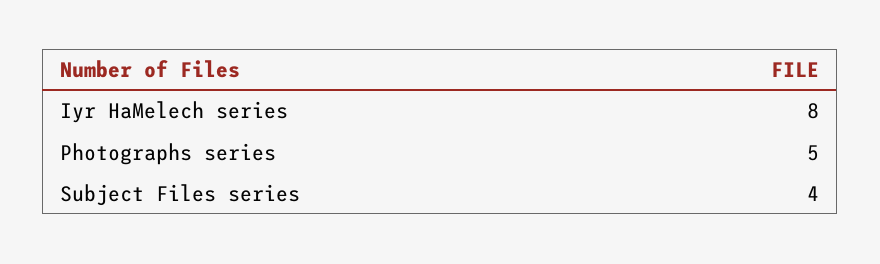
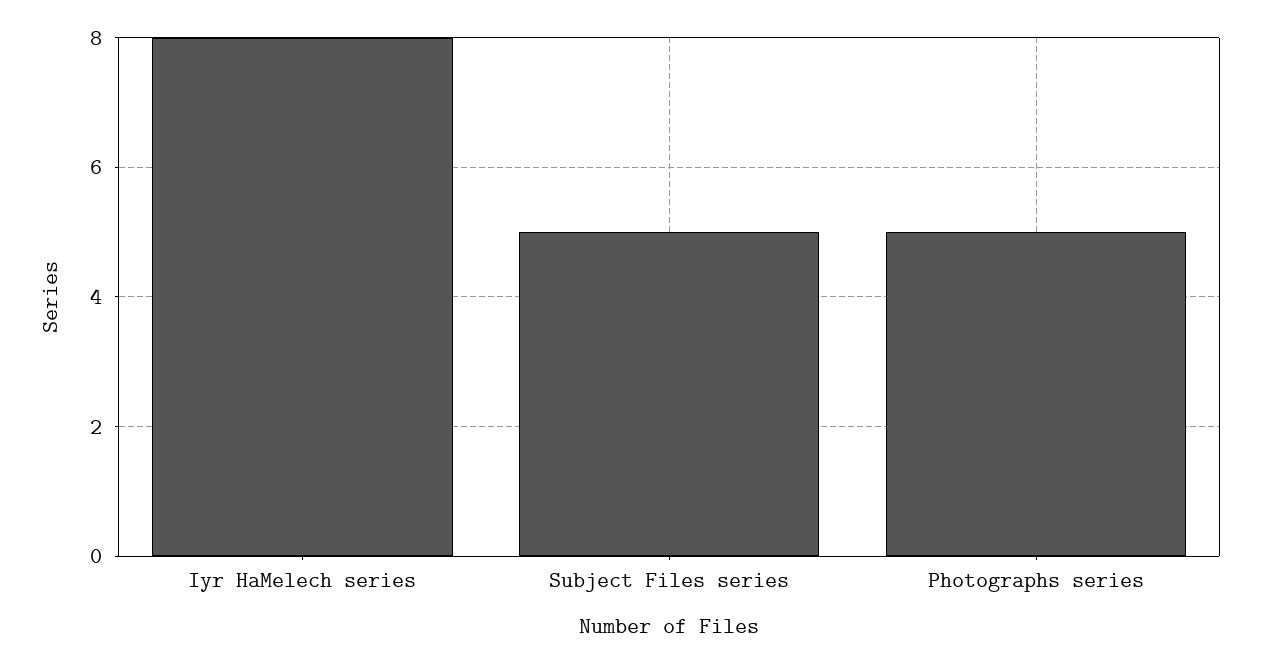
  {
    "Iyr HaMelech series": 8,
    "Photographs series": 5,
-   "Subject Files series": 4
+   "Subject Files series": 5
  }

